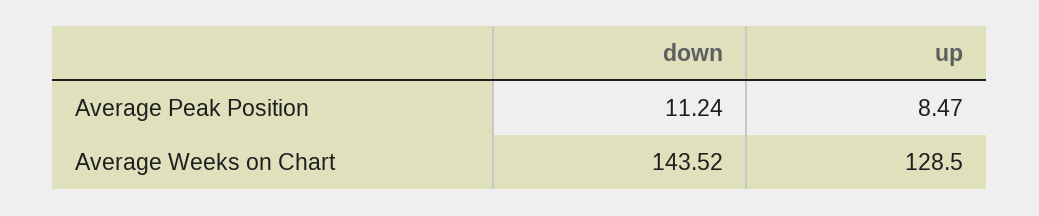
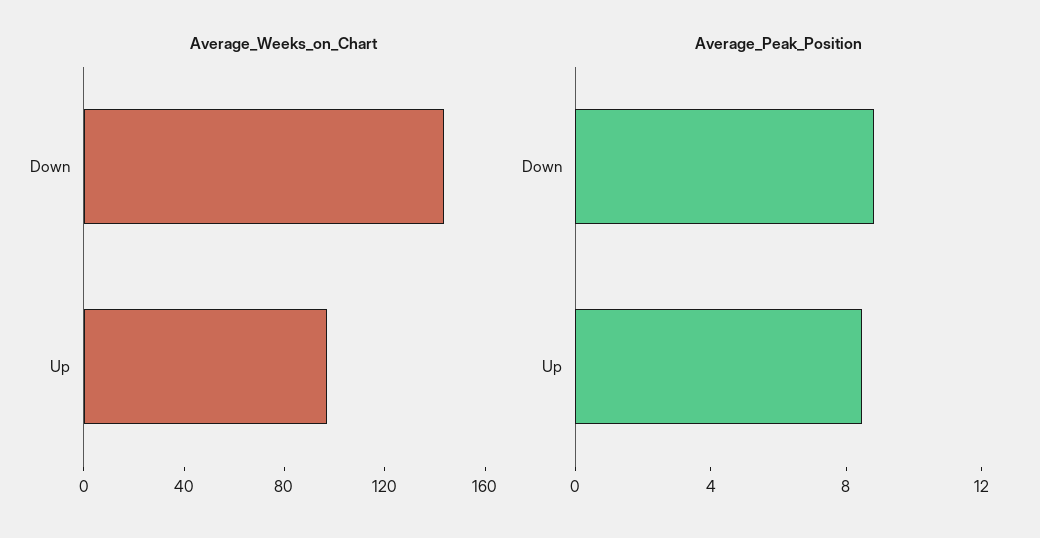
  {
    "Average Peak Position": {
-     "down": 11.24,
+     "down": 9,
      "up": 8.47
    },
    "Average Weeks on Chart": {
      "down": 143.52,
-     "up": 128.5
+     "up": 100
    }
  }

